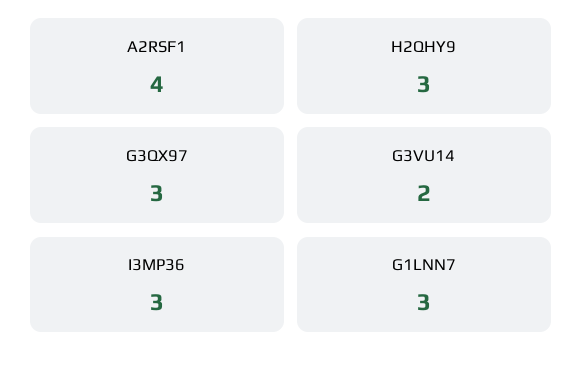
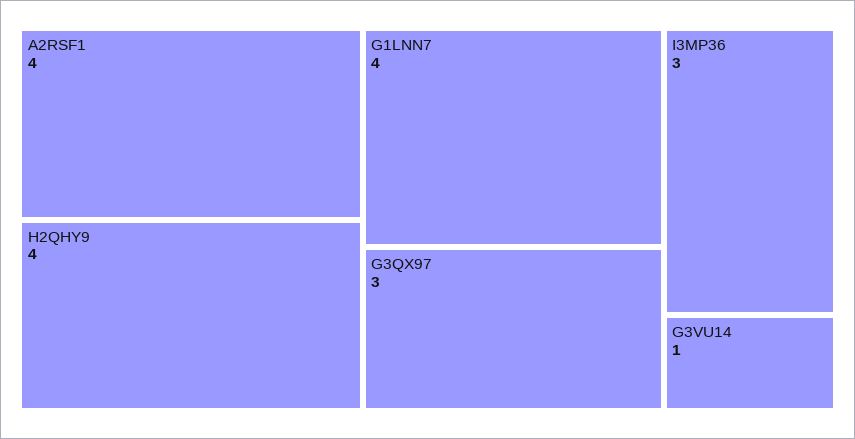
  {
    "A2RSF1": 4,
-   "H2QHY9": 3,
+   "H2QHY9": 4,
    "G3QX97": 3,
-   "G3VU14": 2,
+   "G3VU14": 1,
    "I3MP36": 3,
-   "G1LNN7": 3
+   "G1LNN7": 4
  }

